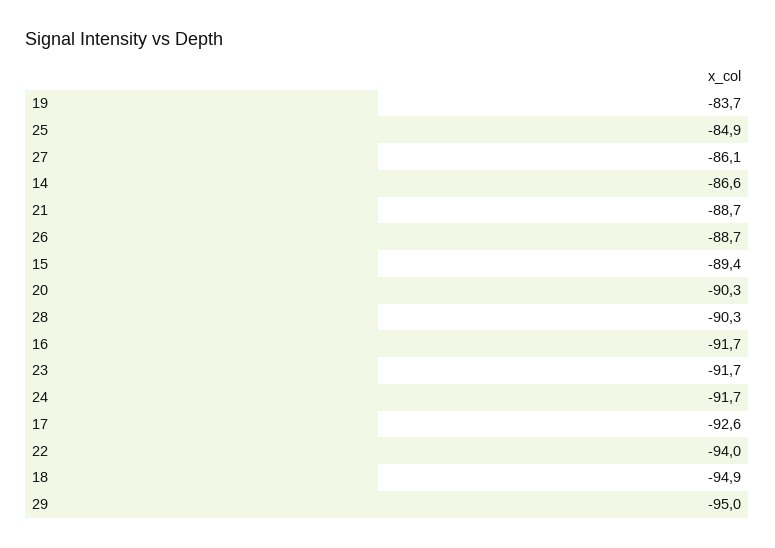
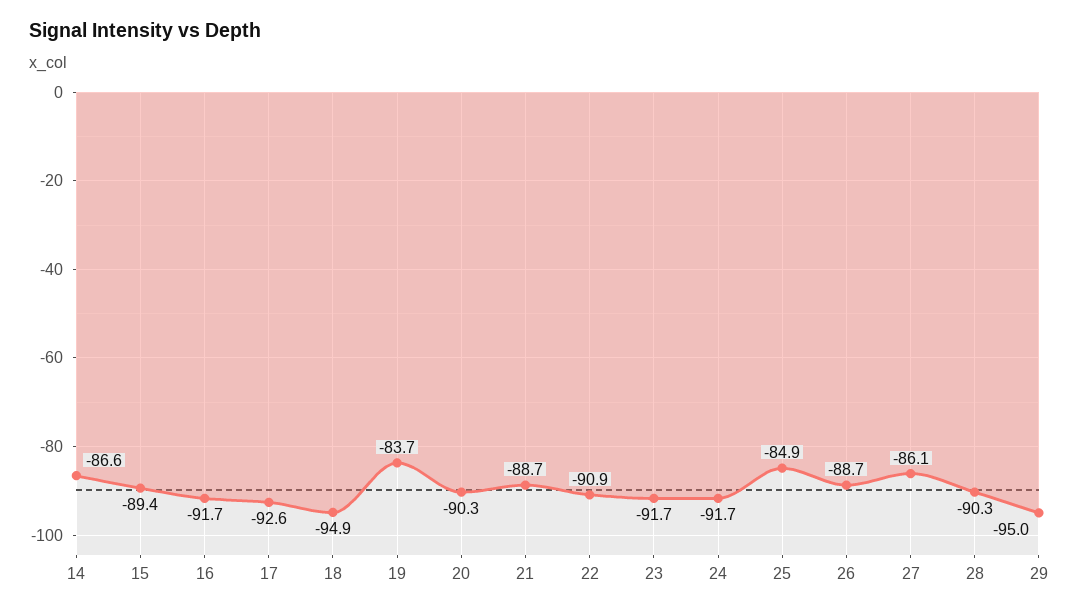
  {
    "19": -83.7,
    "25": -84.9,
    "27": -86.1,
    "14": -86.6,
    "21": -88.7,
    "26": -88.7,
    "15": -89.4,
    "20": -90.3,
    "28": -90.3,
    "16": -91.7,
    "23": -91.7,
    "24": -91.7,
    "17": -92.6,
-   "22": -94,
+   "22": -90.9,
    "18": -94.9,
    "29": -95
  }

